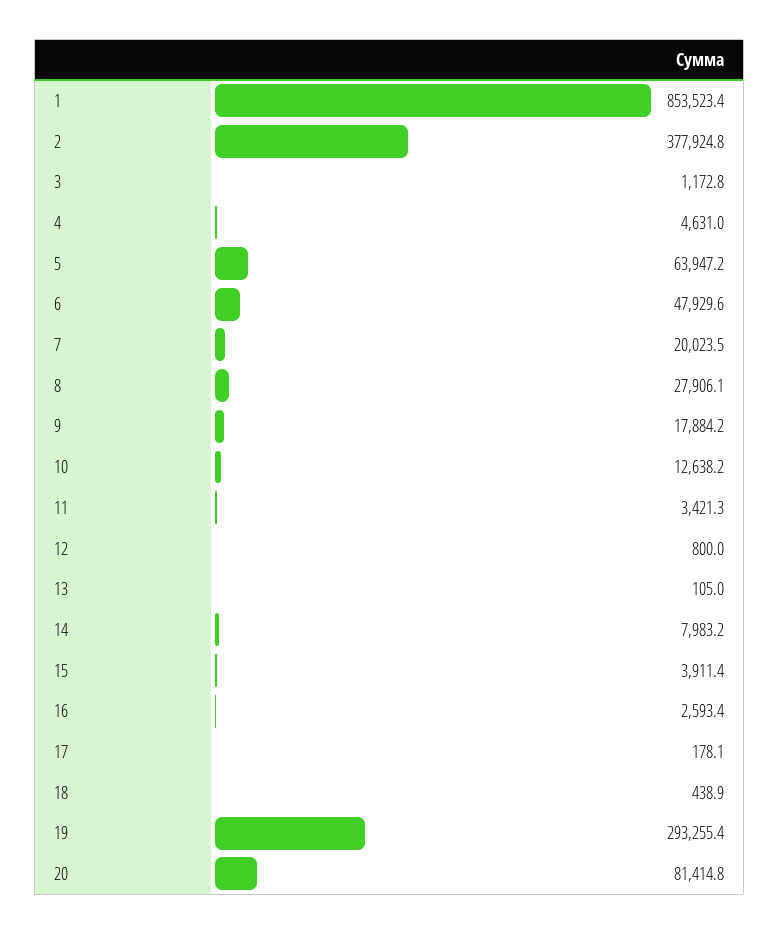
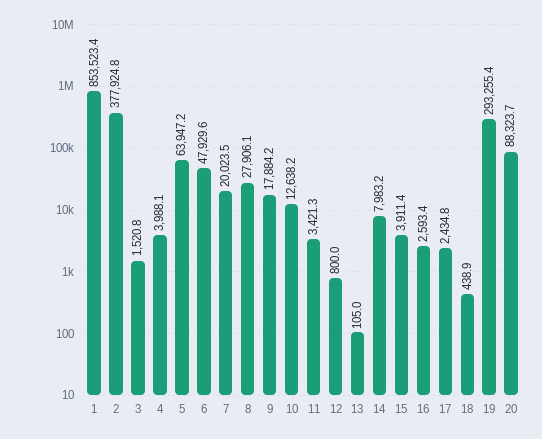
  {
    "1": 853523.4,
    "2": 377924.8,
-   "3": 1172.8,
+   "3": 1520.8,
-   "4": 4631,
+   "4": 3988.1,
    "5": 63947.2,
    "6": 47929.6,
    "7": 20023.5,
    "8": 27906.1,
    "9": 17884.2,
    "10": 12638.2,
    "11": 3421.3,
    "12": 800,
    "13": 105,
    "14": 7983.2,
    "15": 3911.4,
    "16": 2593.4,
-   "17": 178.1,
+   "17": 2434.8,
    "18": 438.9,
    "19": 293255.4,
-   "20": 81414.8
+   "20": 88323.7
  }

